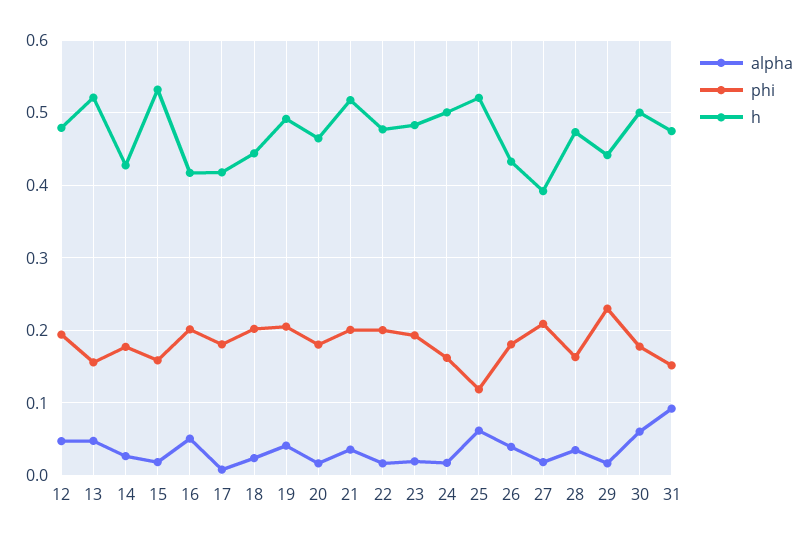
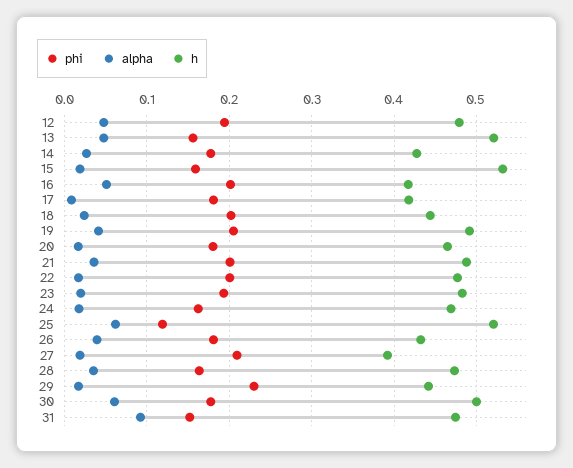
  {
    "alpha": {
      "12": 0.05,
      "13": 0.05,
      "14": 0.03,
      "15": 0.02,
      "16": 0.05,
      "17": 0.01,
      "18": 0.02,
      "19": 0.04,
      "20": 0.02,
      "21": 0.04,
      "22": 0.02,
      "23": 0.02,
      "24": 0.02,
      "25": 0.06,
      "26": 0.04,
      "27": 0.02,
      "28": 0.04,
      "29": 0.02,
      "30": 0.06,
      "31": 0.09
    },
    "phi": {
      "12": 0.19,
      "13": 0.16,
      "14": 0.18,
      "15": 0.16,
      "16": 0.2,
      "17": 0.18,
      "18": 0.2,
      "19": 0.21,
      "20": 0.18,
      "21": 0.2,
      "22": 0.2,
      "23": 0.19,
      "24": 0.16,
      "25": 0.12,
      "26": 0.18,
      "27": 0.21,
      "28": 0.16,
      "29": 0.23,
      "30": 0.18,
      "31": 0.15
    },
    "h": {
      "12": 0.48,
      "13": 0.52,
      "14": 0.43,
      "15": 0.53,
      "16": 0.42,
      "17": 0.42,
      "18": 0.44,
      "19": 0.49,
      "20": 0.46,
-     "21": 0.52,
+     "21": 0.49,
      "22": 0.48,
      "23": 0.48,
-     "24": 0.5,
+     "24": 0.47,
      "25": 0.52,
      "26": 0.43,
      "27": 0.39,
      "28": 0.47,
      "29": 0.44,
      "30": 0.5,
      "31": 0.47
    }
  }

